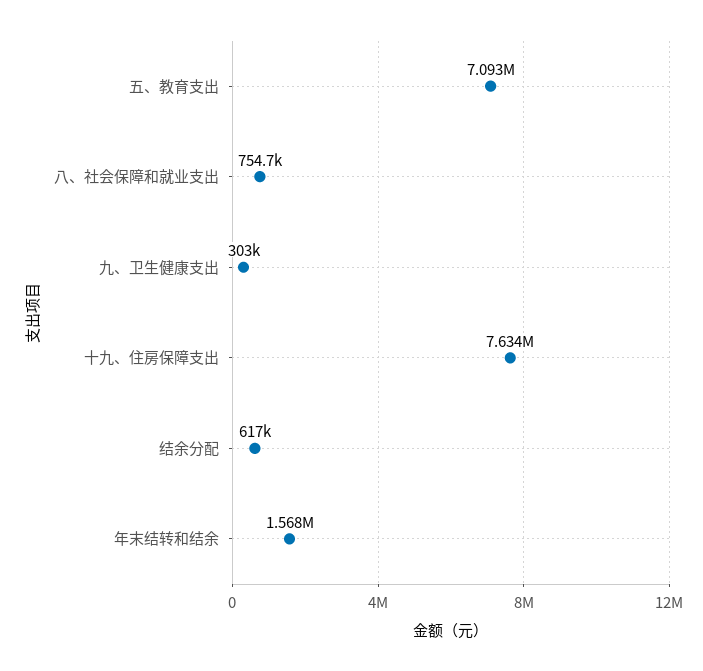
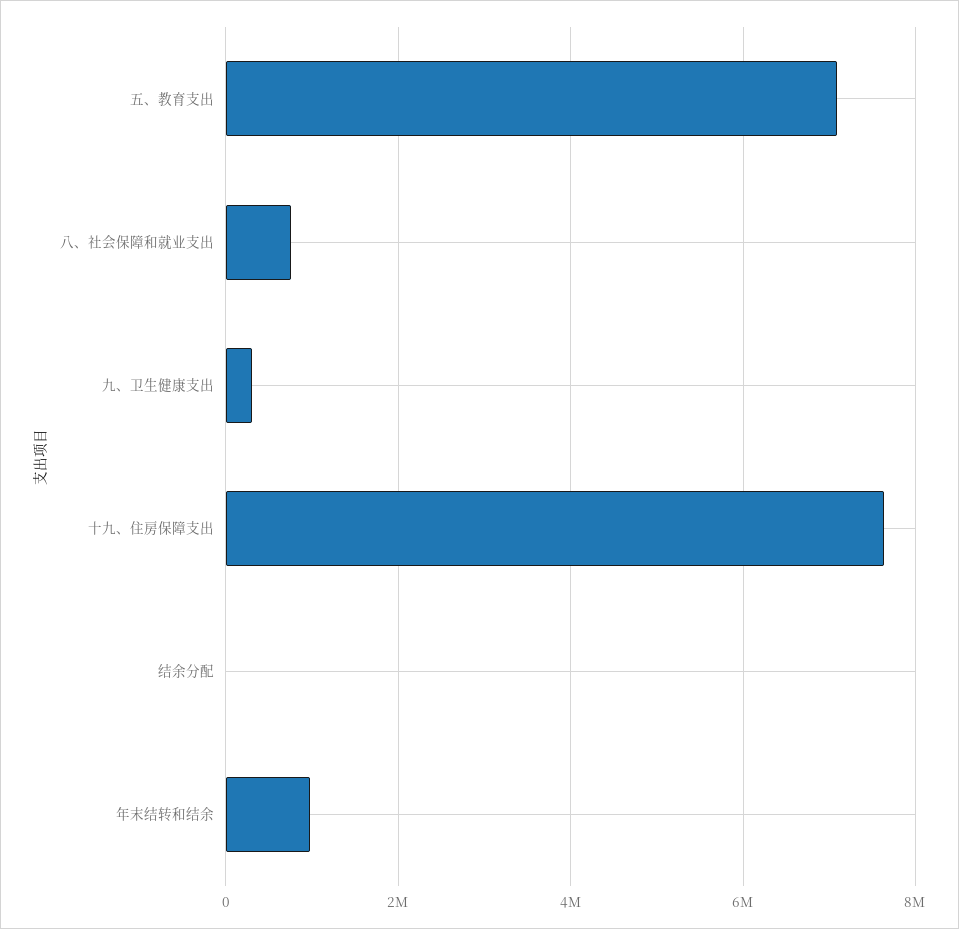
  {
    "五、教育支出": 7093000,
    "八、社会保障和就业支出": 754700,
    "九、卫生健康支出": 303000,
    "十九、住房保障支出": 7634000,
-   "结余分配": 617000,
+   "结余分配": 0,
-   "年末结转和结余": 1568000
+   "年末结转和结余": 1000000
  }

